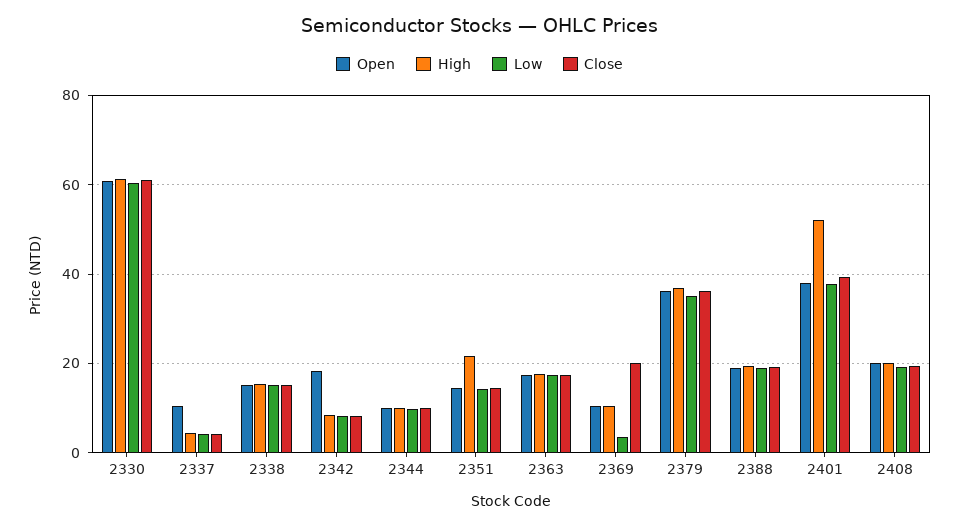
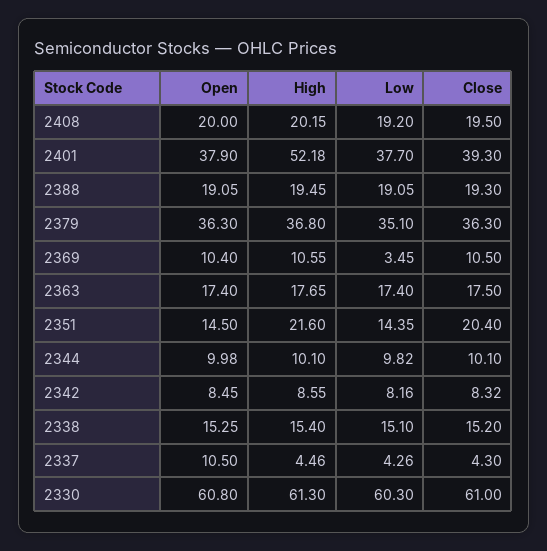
  {
    "Open": {
      "2330": 60.8,
      "2337": 10.5,
      "2338": 15.25,
-     "2342": 18,
+     "2342": 8.45,
      "2344": 9.98,
      "2351": 14.5,
      "2363": 17.4,
      "2369": 10.4,
      "2379": 36.3,
      "2388": 19.05,
      "2401": 37.9,
      "2408": 20
    },
    "High": {
      "2330": 61.3,
      "2337": 4.46,
      "2338": 15.4,
      "2342": 8.55,
      "2344": 10.1,
      "2351": 21.6,
      "2363": 17.65,
      "2369": 10.55,
      "2379": 36.8,
      "2388": 19.45,
      "2401": 52.18,
      "2408": 20.15
    },
    "Low": {
      "2330": 60.3,
      "2337": 4.26,
      "2338": 15.1,
      "2342": 8.16,
      "2344": 9.82,
      "2351": 14.35,
      "2363": 17.4,
      "2369": 3.45,
      "2379": 35.1,
      "2388": 19.05,
      "2401": 37.7,
      "2408": 19.2
    },
    "Close": {
      "2330": 61,
      "2337": 4.3,
      "2338": 15.2,
      "2342": 8.32,
      "2344": 10.1,
-     "2351": 14,
+     "2351": 20.4,
      "2363": 17.5,
-     "2369": 20,
+     "2369": 10.5,
      "2379": 36.3,
      "2388": 19.3,
      "2401": 39.3,
      "2408": 19.5
    }
  }

